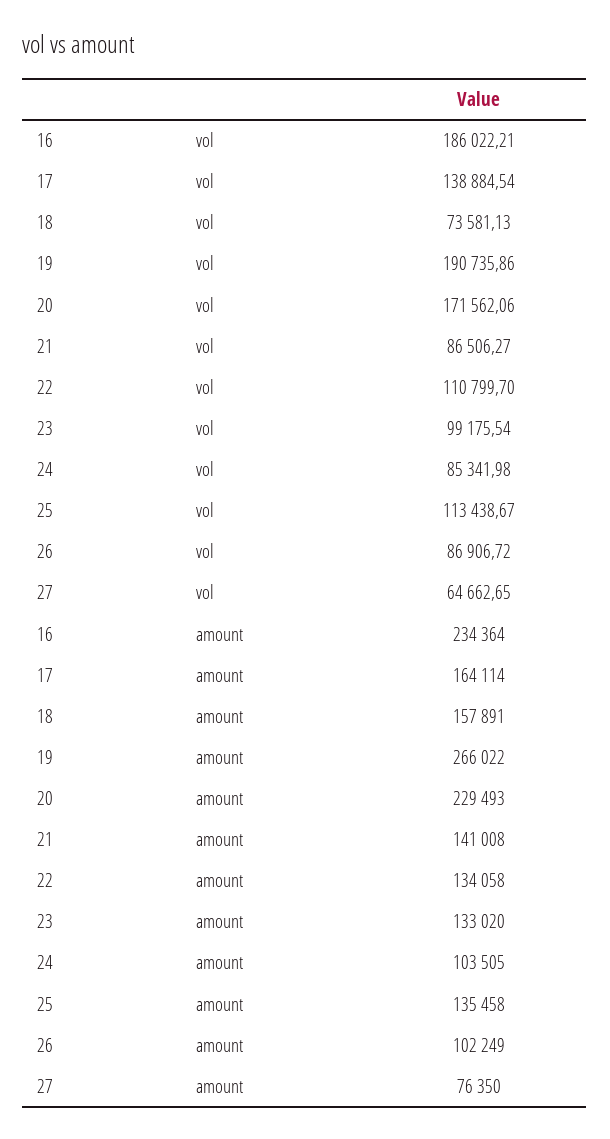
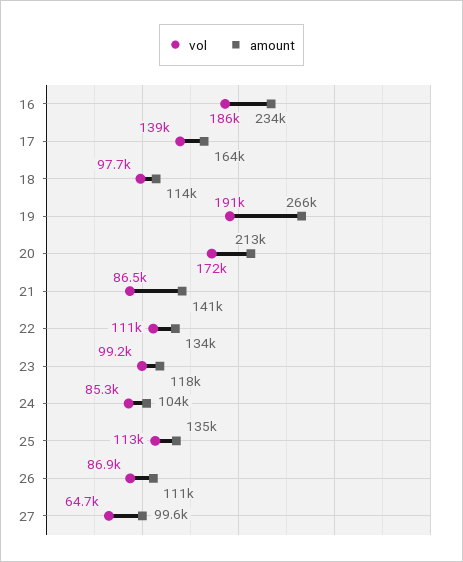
  {
    "vol": {
      "16": 186022.21,
      "17": 138884.54,
-     "18": 73581.13,
+     "18": 97700,
      "19": 190735.86,
      "20": 171562.06,
      "21": 86506.27,
      "22": 110799.7,
      "23": 99175.54,
      "24": 85341.98,
      "25": 113438.67,
      "26": 86906.72,
      "27": 64662.65
    },
    "amount": {
      "16": 234364,
      "17": 164114,
-     "18": 157891,
+     "18": 114000,
      "19": 266022,
-     "20": 229493,
+     "20": 213000,
      "21": 141008,
      "22": 134058,
-     "23": 133020,
+     "23": 118000,
      "24": 103505,
      "25": 135458,
-     "26": 102249,
+     "26": 111000,
-     "27": 76350
+     "27": 99600
    }
  }

